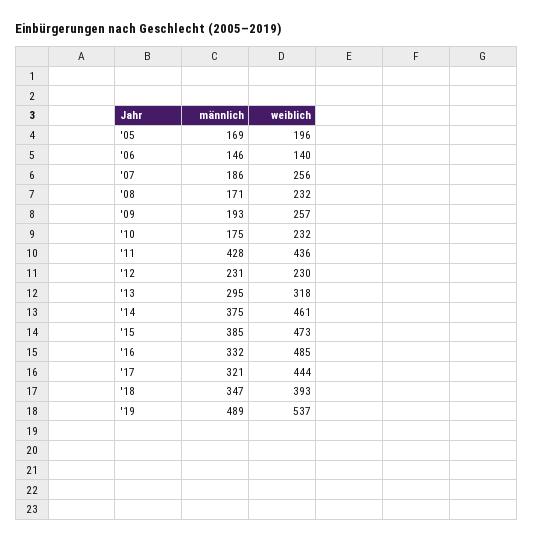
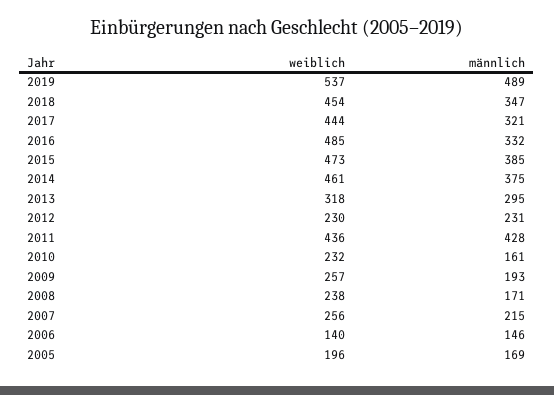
  {
    "männlich": {
      "'05": 169,
      "'06": 146,
-     "'07": 186,
+     "'07": 215,
      "'08": 171,
      "'09": 193,
-     "'10": 175,
+     "'10": 161,
      "'11": 428,
      "'12": 231,
      "'13": 295,
      "'14": 375,
      "'15": 385,
      "'16": 332,
      "'17": 321,
      "'18": 347,
      "'19": 489
    },
    "weiblich": {
      "'05": 196,
      "'06": 140,
      "'07": 256,
-     "'08": 232,
+     "'08": 238,
      "'09": 257,
      "'10": 232,
      "'11": 436,
      "'12": 230,
      "'13": 318,
      "'14": 461,
      "'15": 473,
      "'16": 485,
      "'17": 444,
-     "'18": 393,
+     "'18": 454,
      "'19": 537
    }
  }

